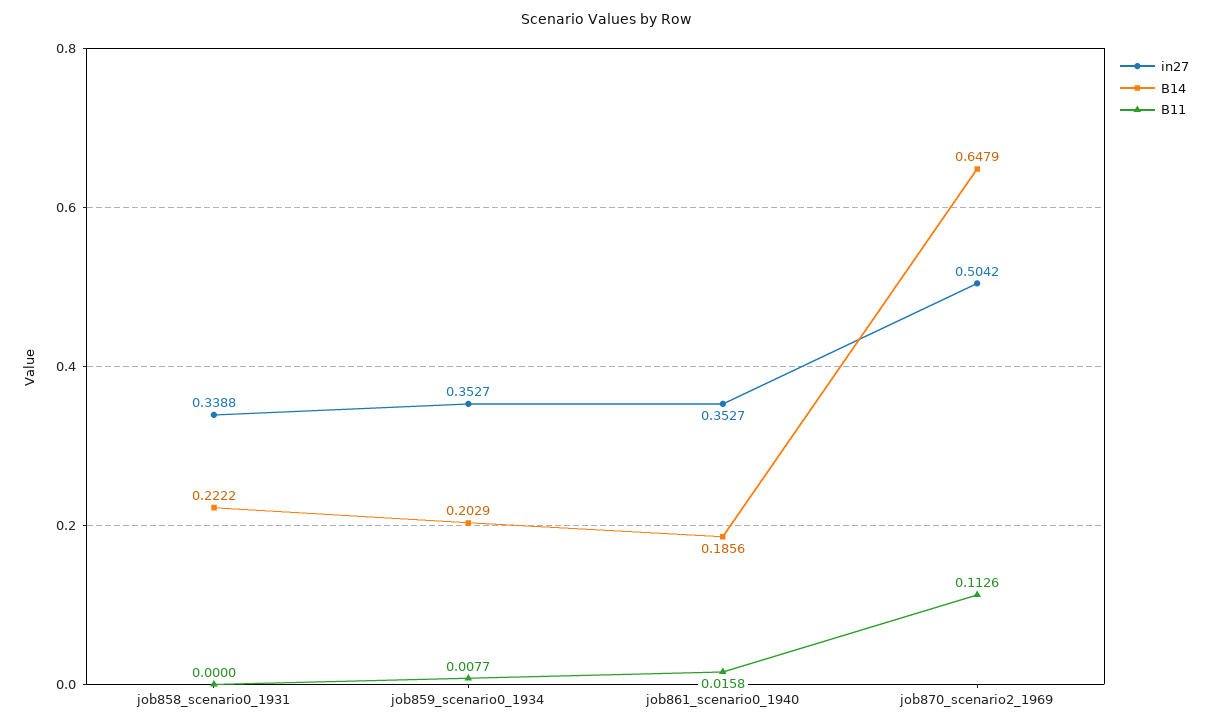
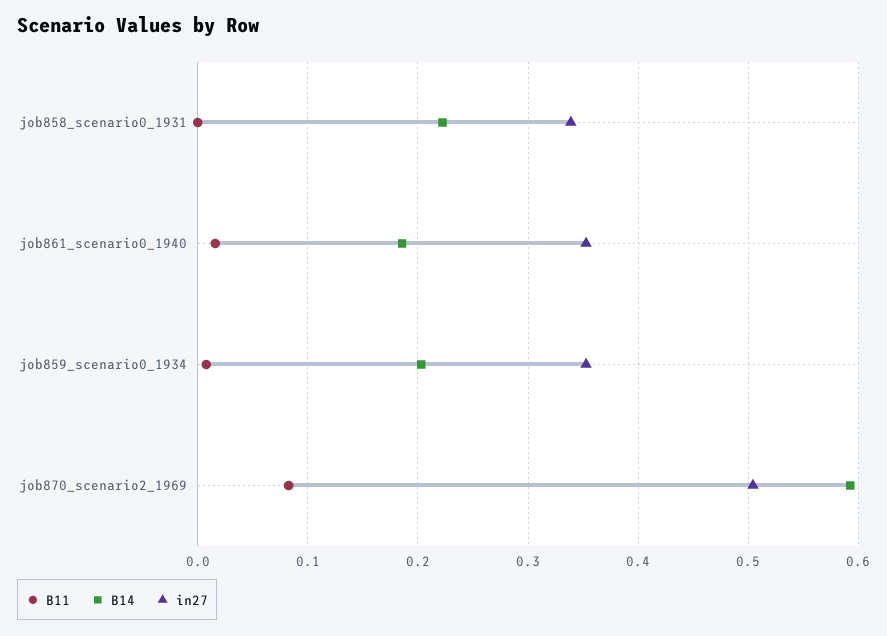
  {
    "in27": {
      "job858_scenario0_1931": 0.3388,
      "job859_scenario0_1934": 0.3527,
      "job861_scenario0_1940": 0.3527,
      "job870_scenario2_1969": 0.5042
    },
    "B14": {
      "job858_scenario0_1931": 0.2222,
      "job859_scenario0_1934": 0.2029,
      "job861_scenario0_1940": 0.1856,
-     "job870_scenario2_1969": 0.6479
+     "job870_scenario2_1969": 0.59
    },
    "B11": {
      "job858_scenario0_1931": 0,
      "job859_scenario0_1934": 0.0077,
      "job861_scenario0_1940": 0.0158,
-     "job870_scenario2_1969": 0.1126
+     "job870_scenario2_1969": 0.08
    }
  }

